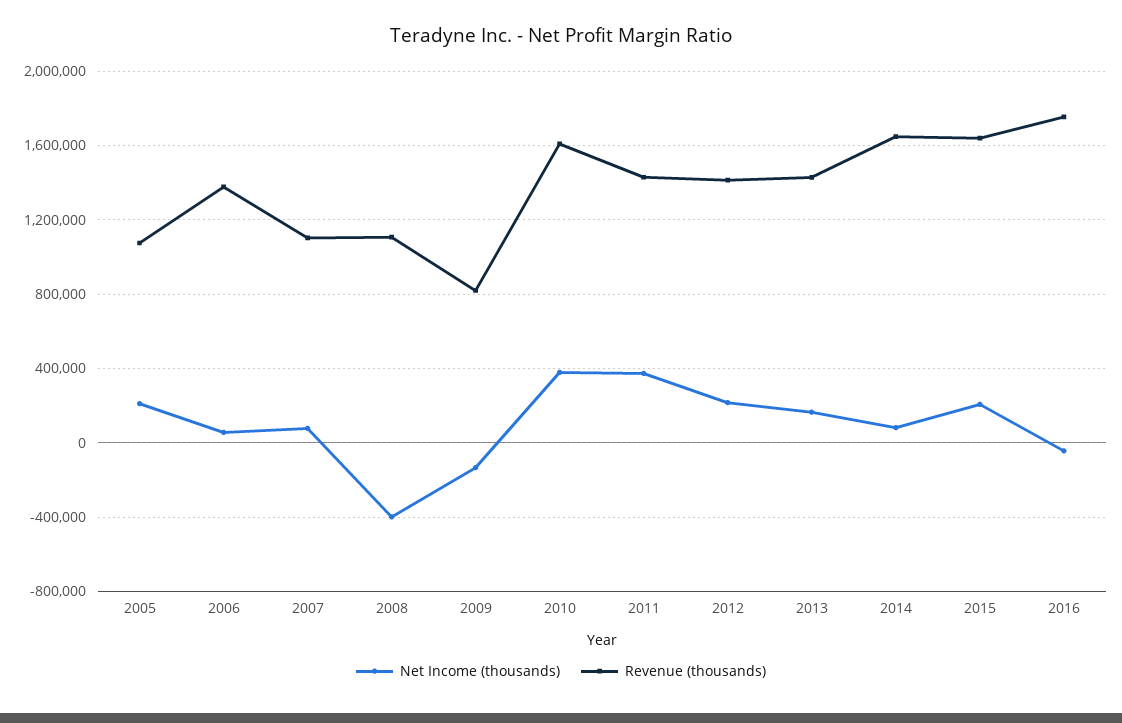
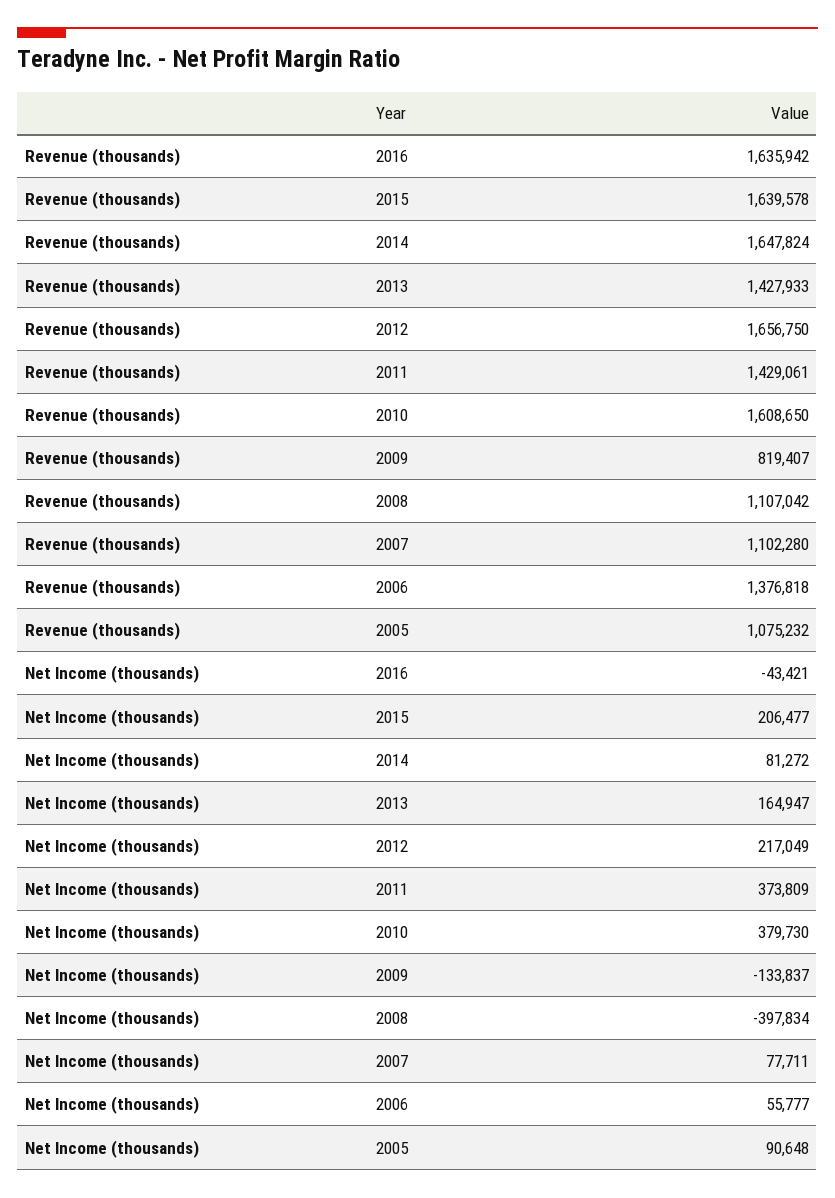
  {
    "Net Income (thousands)": {
-     "2005": 200000,
+     "2005": 90648,
      "2006": 55777,
      "2007": 77711,
      "2008": -397834,
      "2009": -133837,
      "2010": 379730,
      "2011": 373809,
      "2012": 217049,
      "2013": 164947,
      "2014": 81272,
      "2015": 206477,
      "2016": -43421
    },
    "Revenue (thousands)": {
      "2005": 1075232,
      "2006": 1376818,
      "2007": 1102280,
      "2008": 1107042,
      "2009": 819407,
      "2010": 1608650,
      "2011": 1429061,
-     "2012": 1400000,
+     "2012": 1656750,
      "2013": 1427933,
      "2014": 1647824,
      "2015": 1639578,
-     "2016": 1750000
+     "2016": 1635942
    }
  }

